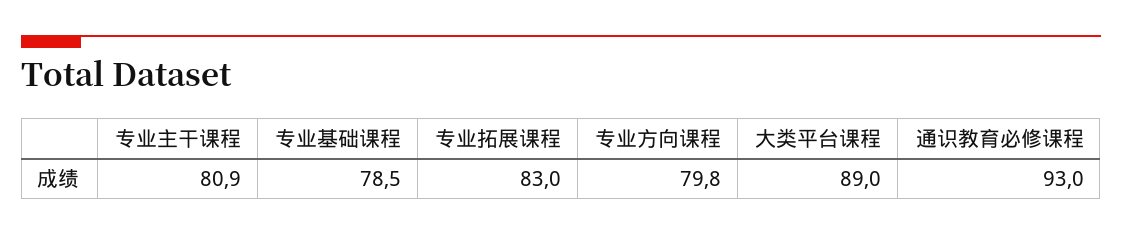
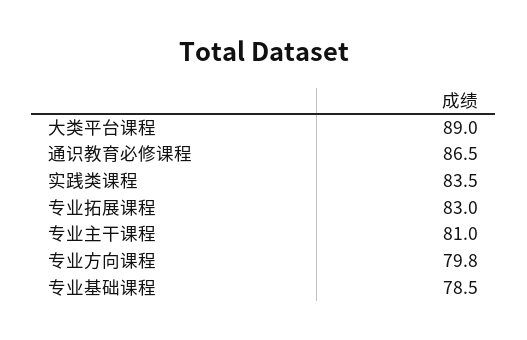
  {
-   "专业主干课程": 80.9,
+   "专业主干课程": 81,
    "专业基础课程": 78.5,
    "专业拓展课程": 83,
    "专业方向课程": 79.8,
    "大类平台课程": 89,
-   "通识教育必修课程": 93
+   "通识教育必修课程": 86.5,
+   "实践类课程": 83.5
  }

